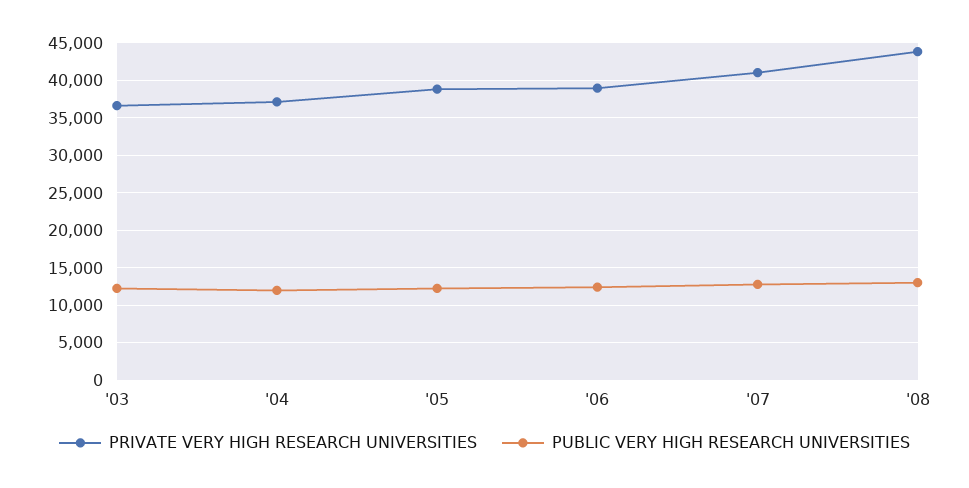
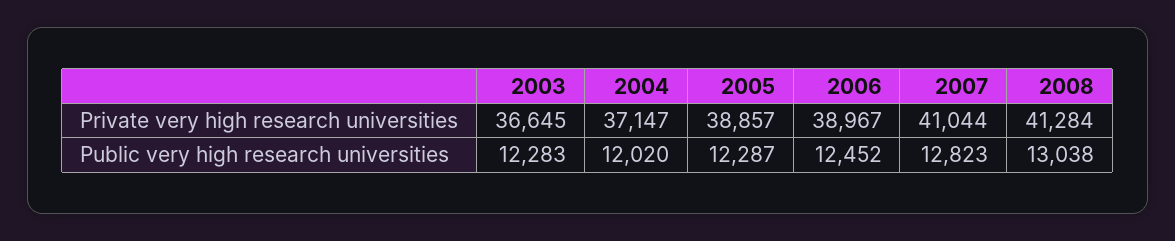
  {
    "PRIVATE VERY HIGH RESEARCH UNIVERSITIES": {
      "'03": 36645,
      "'04": 37147,
      "'05": 38857,
      "'06": 38967,
      "'07": 41044,
-     "'08": 44000
+     "'08": 41284
    },
    "PUBLIC VERY HIGH RESEARCH UNIVERSITIES": {
      "'03": 12283,
      "'04": 12020,
      "'05": 12287,
      "'06": 12452,
      "'07": 12823,
      "'08": 13038
    }
  }

